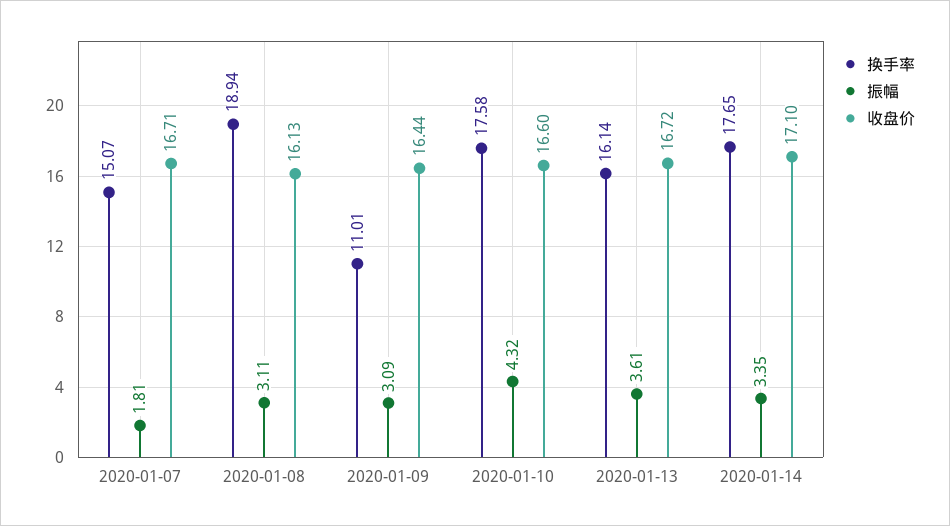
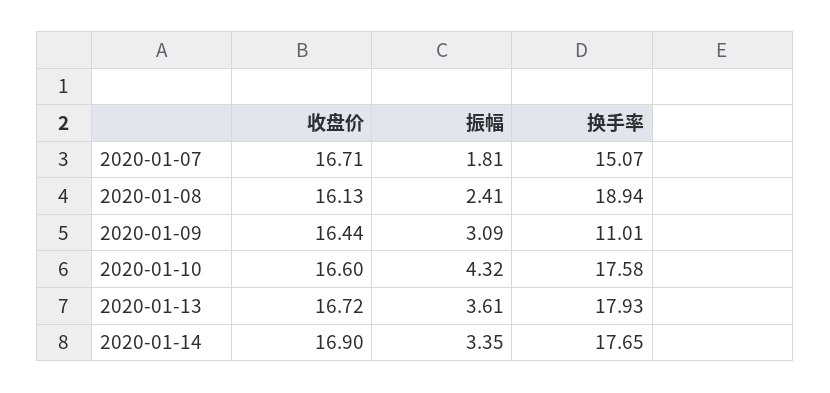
  {
    "换手率": {
      "2020-01-07": 15.07,
      "2020-01-08": 18.94,
      "2020-01-09": 11.01,
      "2020-01-10": 17.58,
-     "2020-01-13": 16.14,
+     "2020-01-13": 17.93,
      "2020-01-14": 17.65
    },
    "振幅": {
      "2020-01-07": 1.81,
-     "2020-01-08": 3.11,
+     "2020-01-08": 2.41,
      "2020-01-09": 3.09,
      "2020-01-10": 4.32,
      "2020-01-13": 3.61,
      "2020-01-14": 3.35
    },
    "收盘价": {
      "2020-01-07": 16.71,
      "2020-01-08": 16.13,
      "2020-01-09": 16.44,
      "2020-01-10": 16.6,
      "2020-01-13": 16.72,
-     "2020-01-14": 17.1
+     "2020-01-14": 16.9
    }
  }

